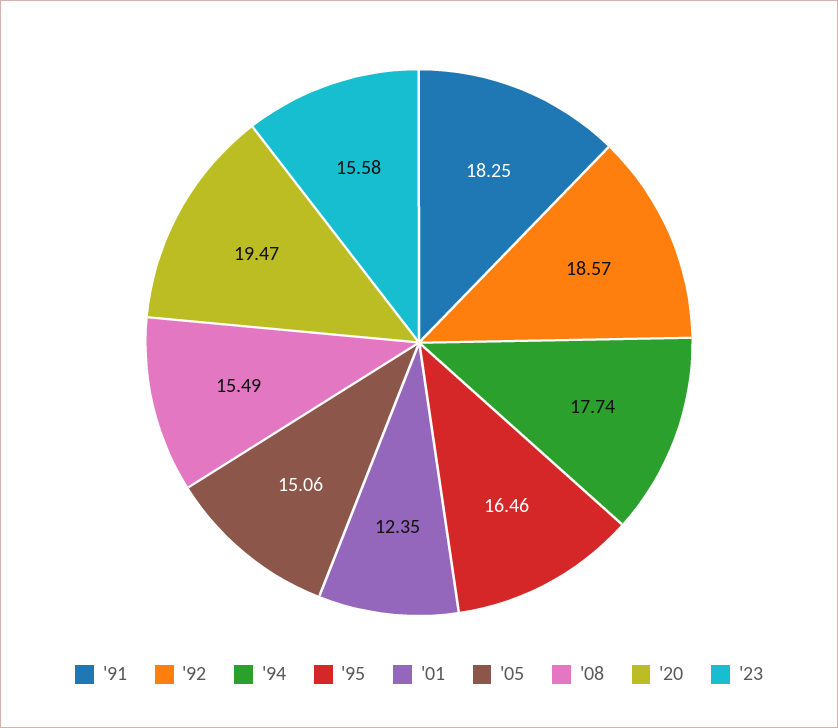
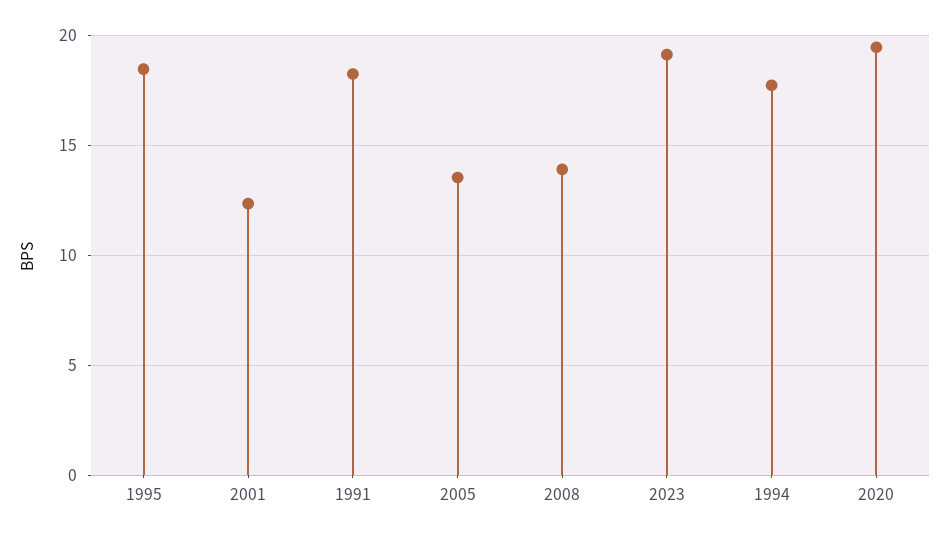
  {
    "'91": 18.25,
-   "'92": 18.57,
    "'94": 17.74,
-   "'95": 16.46,
+   "'95": 18.5,
    "'01": 12.35,
-   "'05": 15.06,
+   "'05": 13.5,
-   "'08": 15.49,
+   "'08": 14,
    "'20": 19.47,
-   "'23": 15.58
+   "'23": 19
  }

